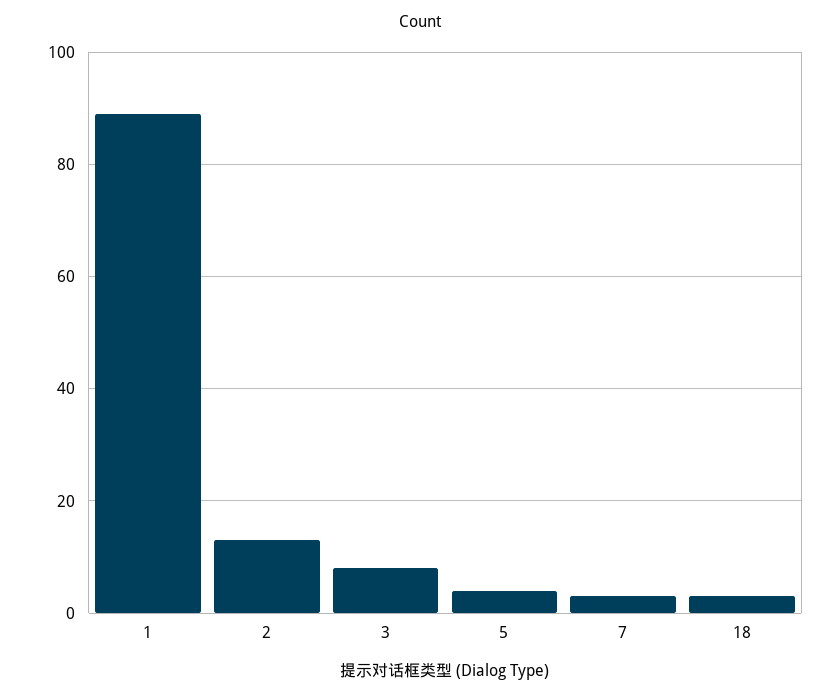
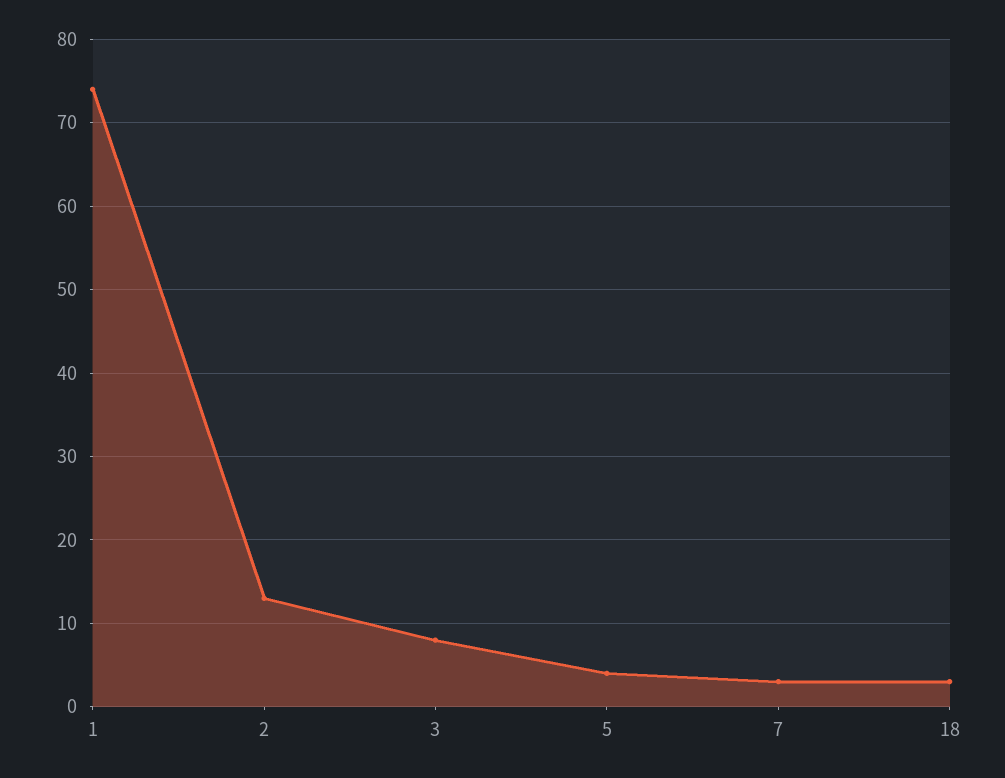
  {
-   "1": 90,
+   "1": 74,
    "2": 13,
    "3": 8,
    "5": 4,
    "7": 3,
    "18": 3
  }

